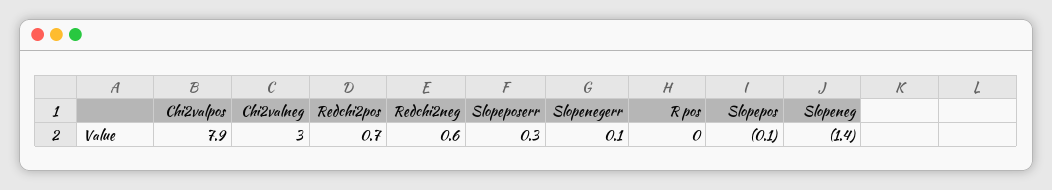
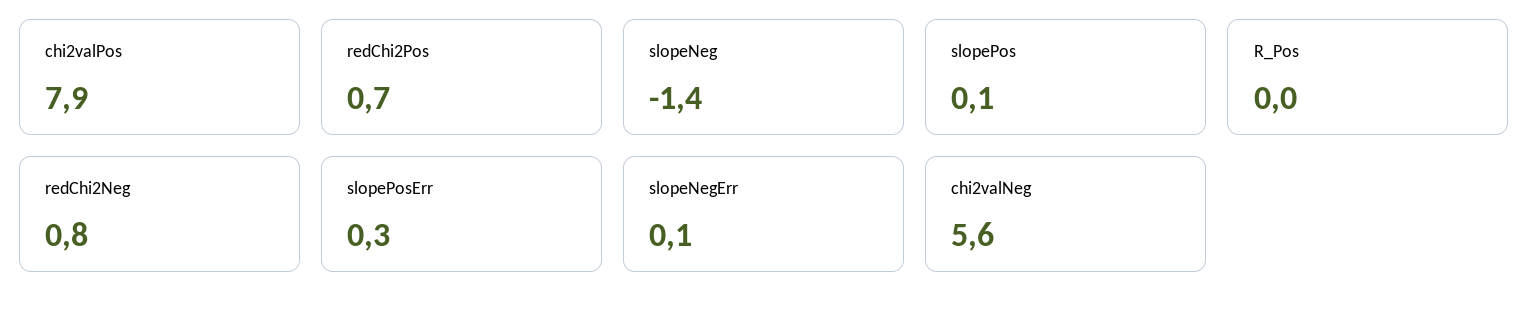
  {
    "Chi2valpos": 7.9,
-   "Chi2valneg": 3,
+   "Chi2valneg": 5.6,
    "Redchi2pos": 0.7,
-   "Redchi2neg": 0.6,
+   "Redchi2neg": 0.8,
    "Slopeposerr": 0.3,
    "Slopenegerr": 0.1,
    "R pos": 0,
-   "Slopepos": -0.1,
+   "Slopepos": 0.1,
    "Slopeneg": -1.4
  }

